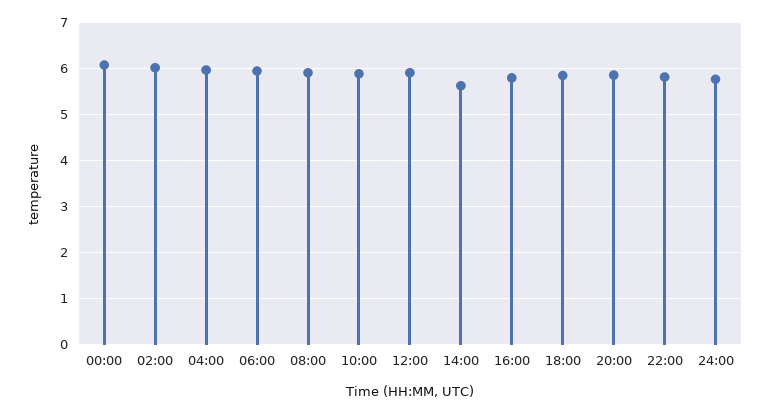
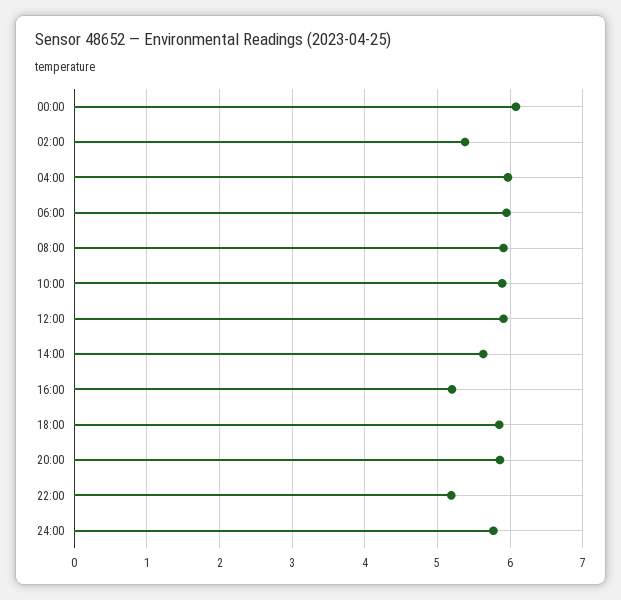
  {
    "00:00": 6.1,
-   "02:00": 6,
+   "02:00": 5.4,
    "04:00": 6,
    "06:00": 6,
    "08:00": 5.9,
    "10:00": 5.9,
    "12:00": 5.9,
    "14:00": 5.6,
-   "16:00": 5.8,
+   "16:00": 5.2,
    "18:00": 5.9,
    "20:00": 5.9,
-   "22:00": 5.8,
+   "22:00": 5.2,
    "24:00": 5.8
  }

